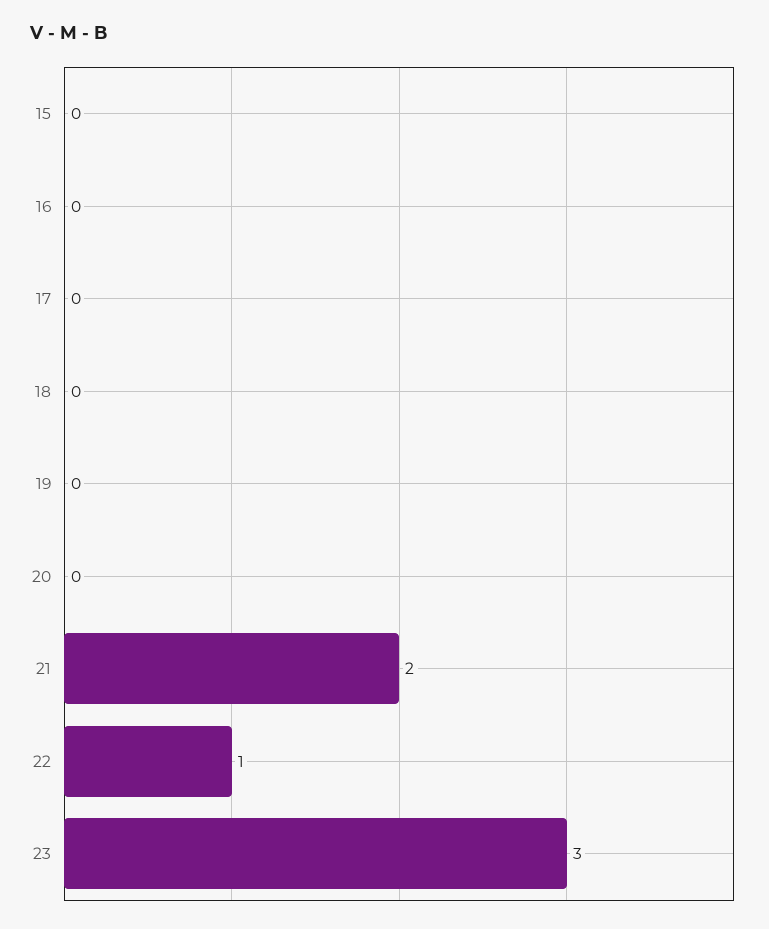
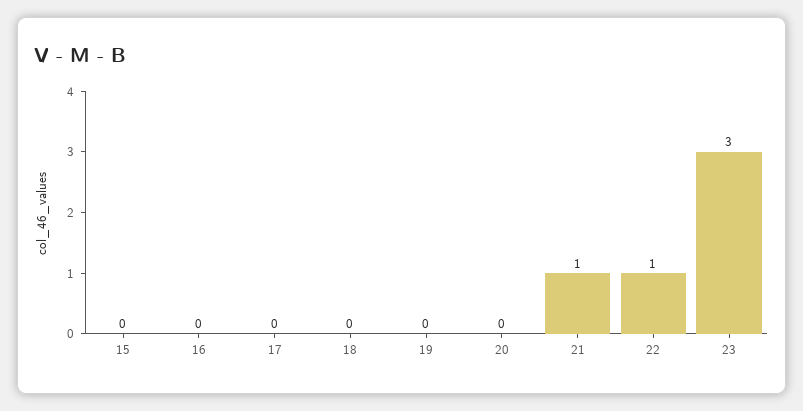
  {
    "15": 0,
    "16": 0,
    "17": 0,
    "18": 0,
    "19": 0,
    "20": 0,
-   "21": 2,
+   "21": 1,
    "22": 1,
    "23": 3
  }

